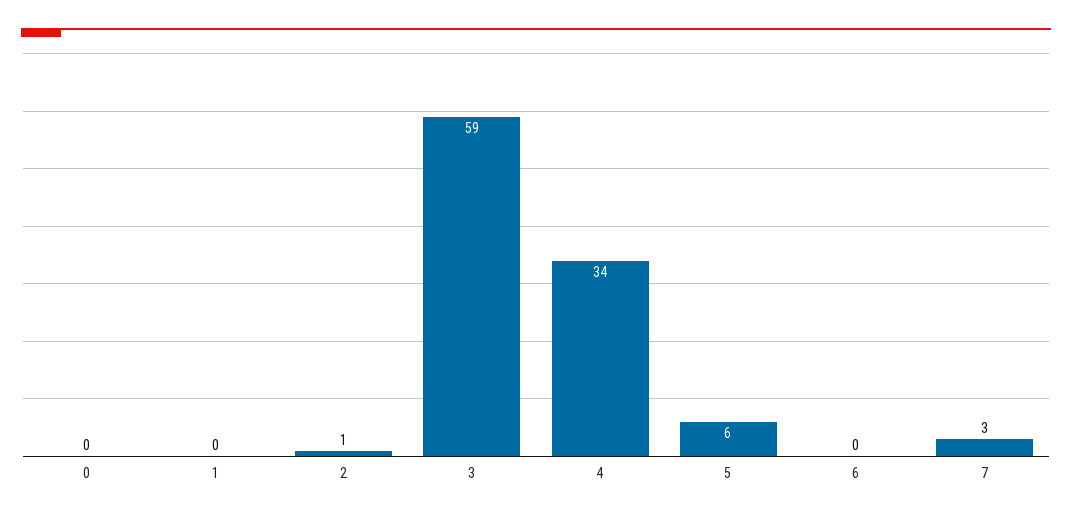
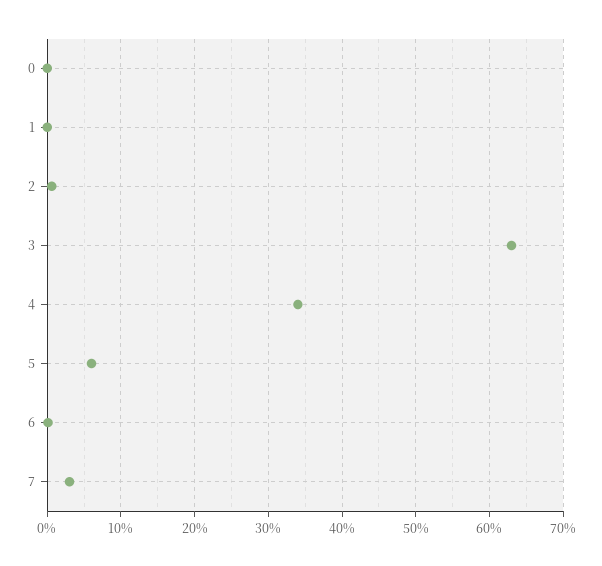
  {
    "0": 0,
    "1": 0,
    "2": 1,
-   "3": 59,
+   "3": 63,
    "4": 34,
    "5": 6,
    "6": 0,
    "7": 3
  }

